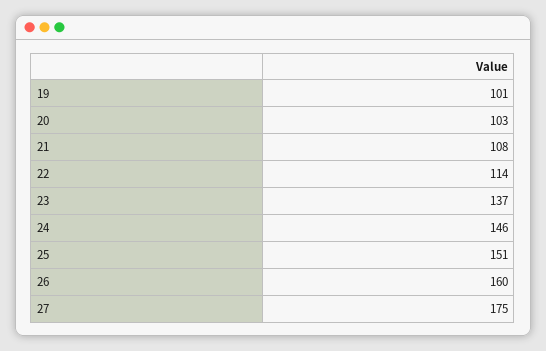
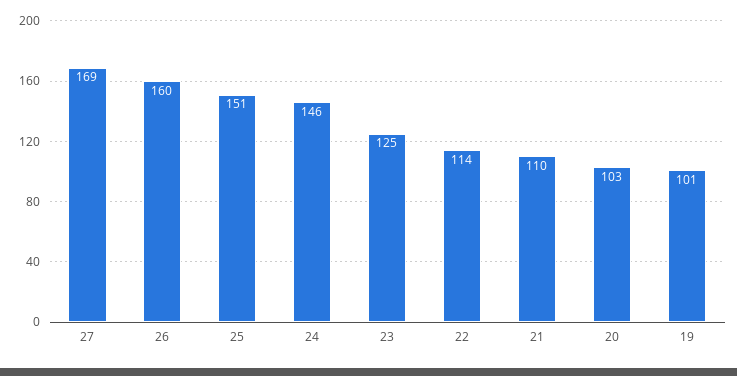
  {
    "19": 101,
    "20": 103,
-   "21": 108,
+   "21": 110,
    "22": 114,
-   "23": 137,
+   "23": 125,
    "24": 146,
    "25": 151,
    "26": 160,
-   "27": 175
+   "27": 169
  }

